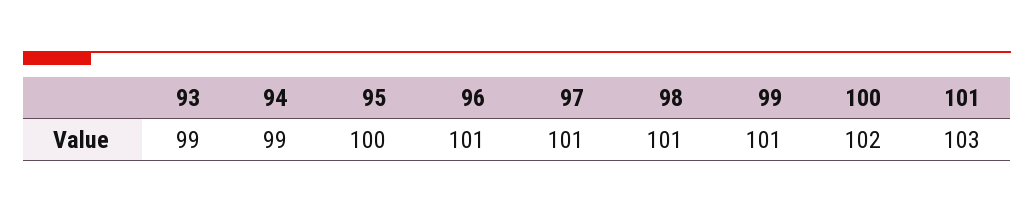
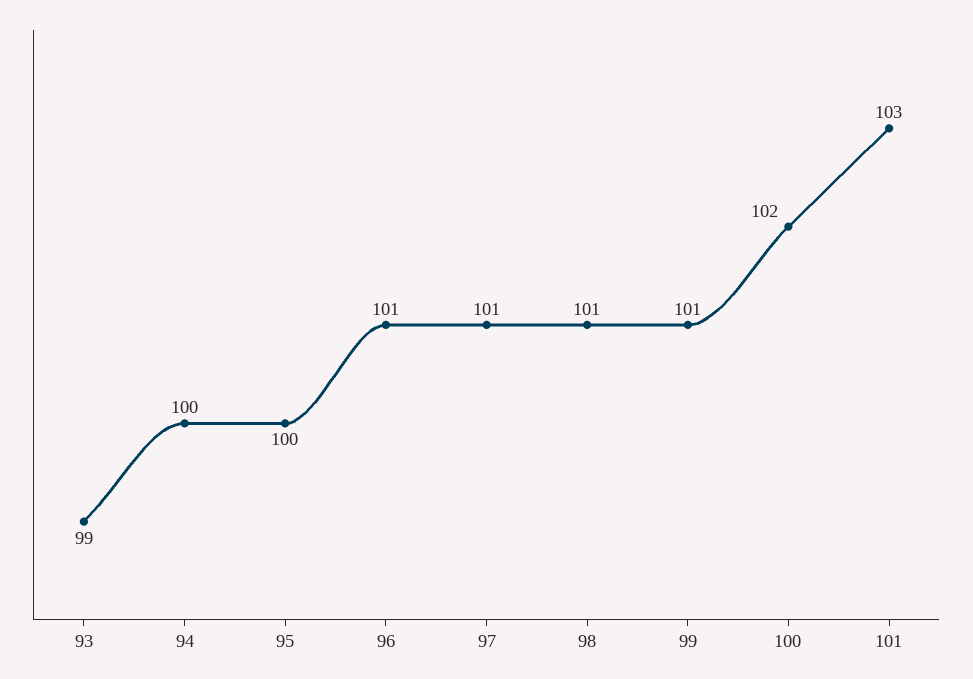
  {
    "93": 99,
-   "94": 99,
+   "94": 100,
    "95": 100,
    "96": 101,
    "97": 101,
    "98": 101,
    "99": 101,
    "100": 102,
    "101": 103
  }

